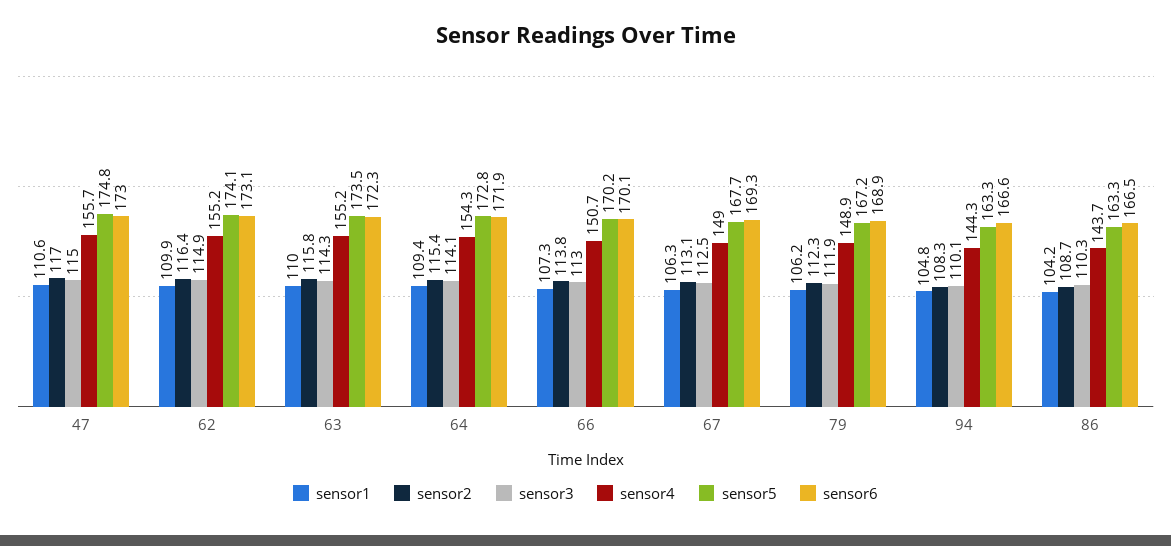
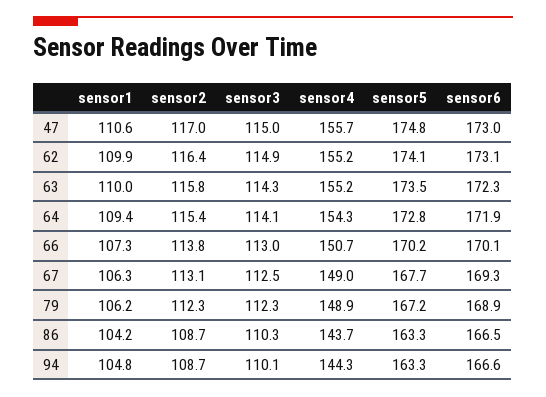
  {
    "sensor1": {
      "47": 110.6,
      "62": 109.9,
      "63": 110,
      "64": 109.4,
      "66": 107.3,
      "67": 106.3,
      "79": 106.2,
      "94": 104.8,
      "86": 104.2
    },
    "sensor2": {
      "47": 117,
      "62": 116.4,
      "63": 115.8,
      "64": 115.4,
      "66": 113.8,
      "67": 113.1,
      "79": 112.3,
-     "94": 108.3,
+     "94": 108.7,
      "86": 108.7
    },
    "sensor3": {
      "47": 115,
      "62": 114.9,
      "63": 114.3,
      "64": 114.1,
      "66": 113,
      "67": 112.5,
-     "79": 111.9,
+     "79": 112.3,
      "94": 110.1,
      "86": 110.3
    },
    "sensor4": {
      "47": 155.7,
      "62": 155.2,
      "63": 155.2,
      "64": 154.3,
      "66": 150.7,
      "67": 149,
      "79": 148.9,
      "94": 144.3,
      "86": 143.7
    },
    "sensor5": {
      "47": 174.8,
      "62": 174.1,
      "63": 173.5,
      "64": 172.8,
      "66": 170.2,
      "67": 167.7,
      "79": 167.2,
      "94": 163.3,
      "86": 163.3
    },
    "sensor6": {
      "47": 173,
      "62": 173.1,
      "63": 172.3,
      "64": 171.9,
      "66": 170.1,
      "67": 169.3,
      "79": 168.9,
      "94": 166.6,
      "86": 166.5
    }
  }

